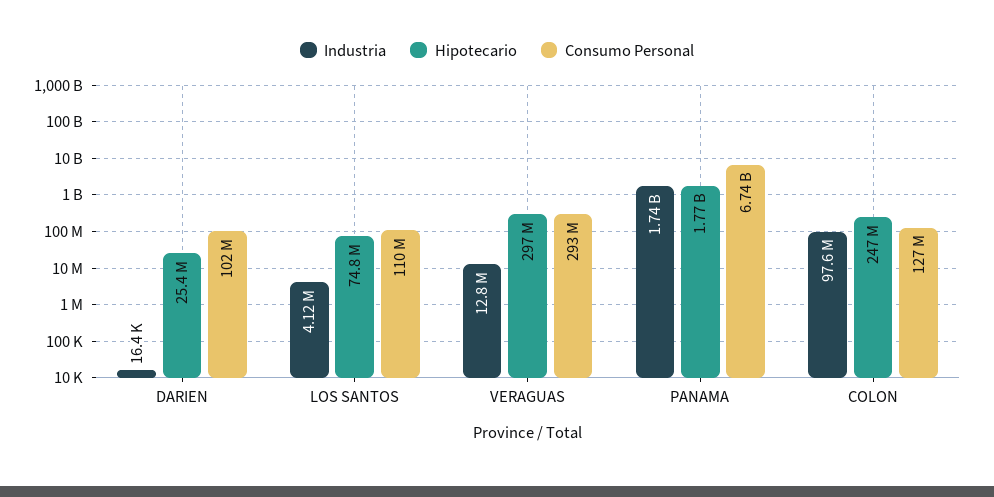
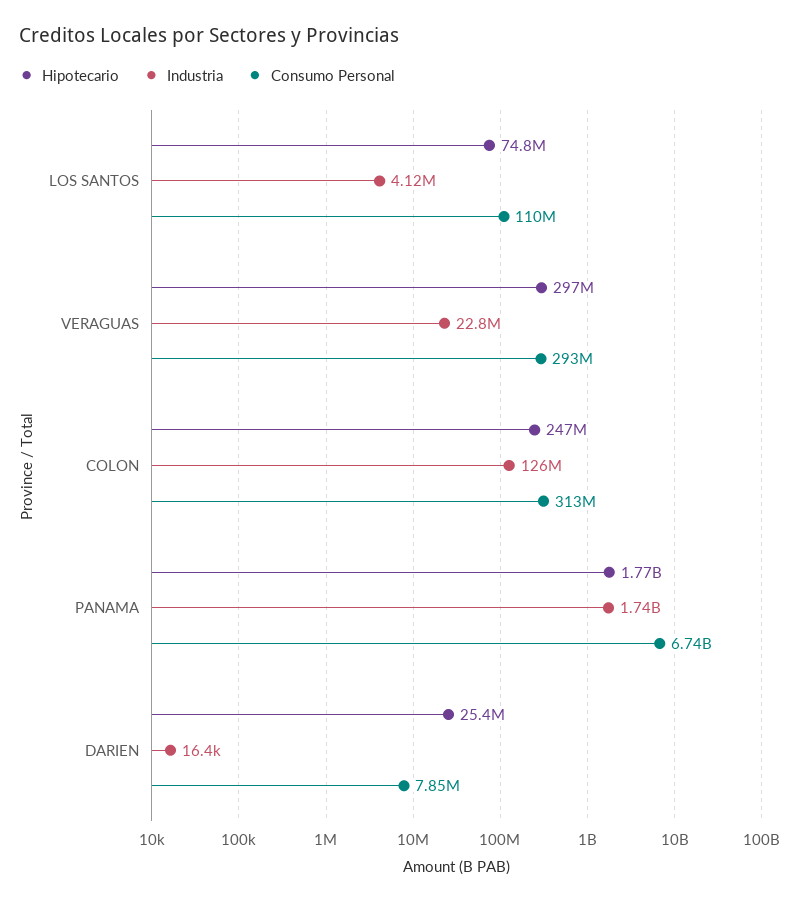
  {
    "Industria": {
      "DARIEN": 16400,
      "LOS SANTOS": 4120000,
-     "VERAGUAS": 12800000,
+     "VERAGUAS": 22800000,
      "PANAMA": 1740000000,
-     "COLON": 97600000
+     "COLON": 126000000
    },
    "Hipotecario": {
      "DARIEN": 25400000,
      "LOS SANTOS": 74800000,
      "VERAGUAS": 297000000,
      "PANAMA": 1770000000,
      "COLON": 247000000
    },
    "Consumo Personal": {
-     "DARIEN": 102000000,
+     "DARIEN": 7850000,
      "LOS SANTOS": 110000000,
      "VERAGUAS": 293000000,
      "PANAMA": 6740000000,
-     "COLON": 127000000
+     "COLON": 313000000
    }
  }

